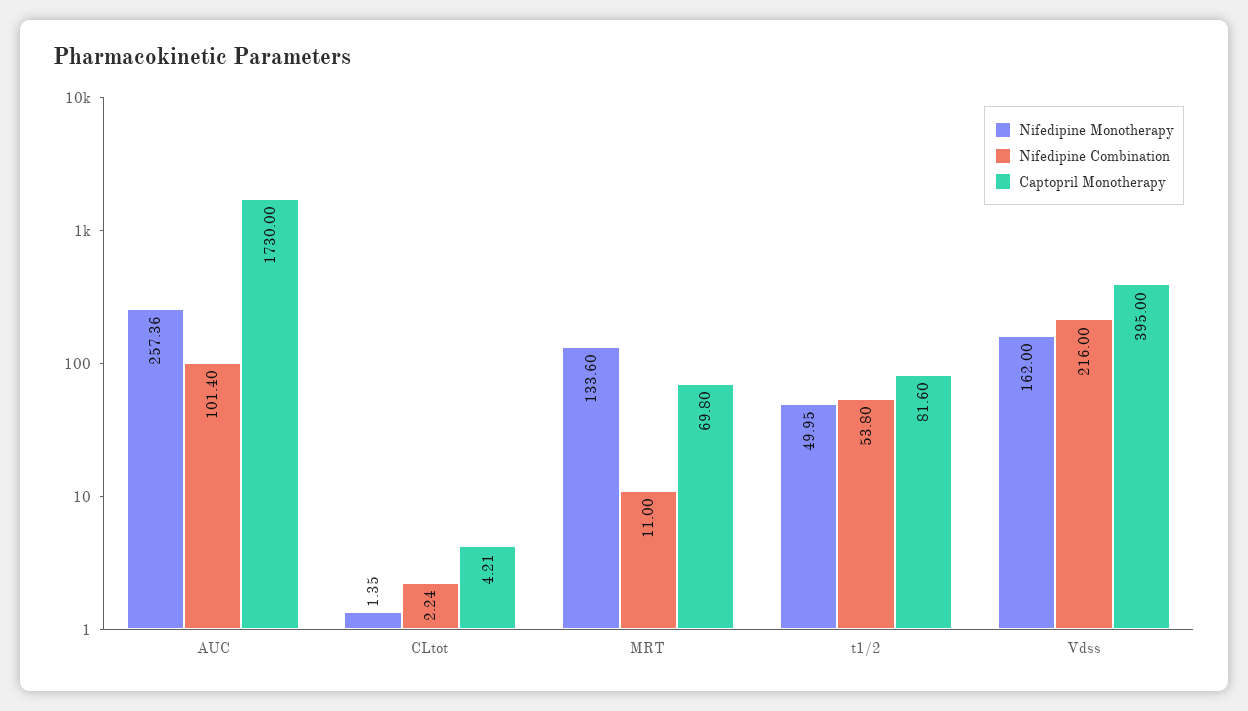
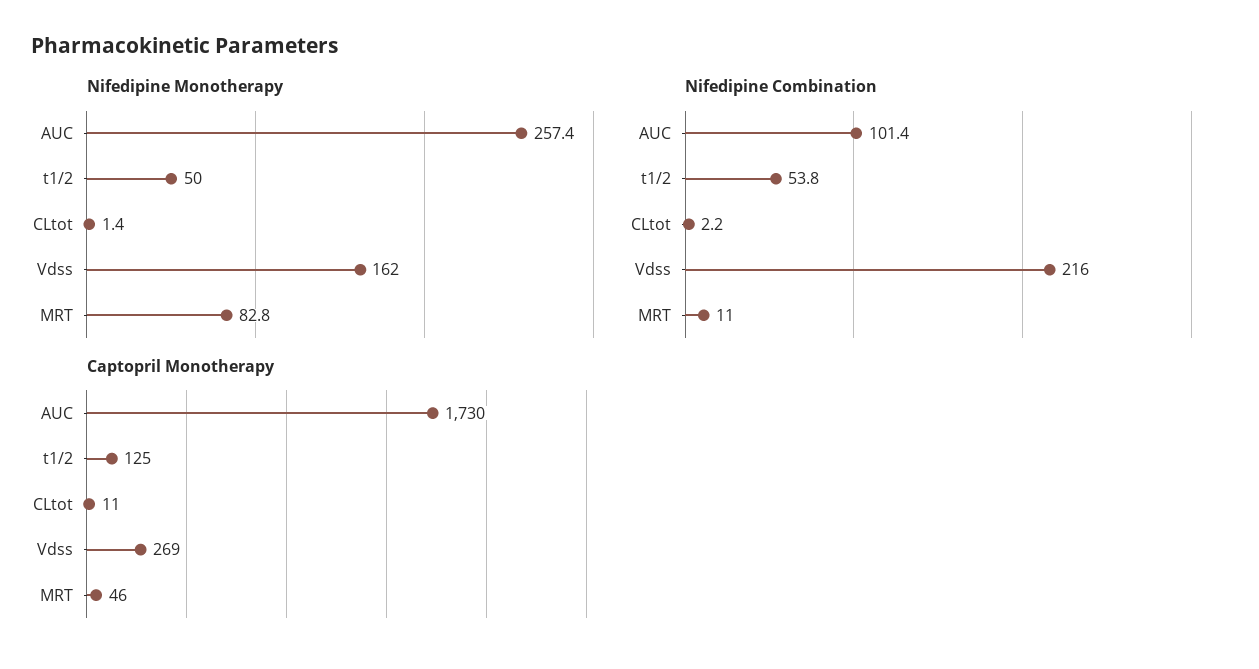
  {
    "Nifedipine Monotherapy": {
      "AUC": 257.36,
      "CLtot": 1.35,
-     "MRT": 133.6,
+     "MRT": 82.8,
      "t1/2": 49.95,
      "Vdss": 162
    },
    "Nifedipine Combination": {
      "AUC": 101.4,
      "CLtot": 2.24,
      "MRT": 11,
      "t1/2": 53.8,
      "Vdss": 216
    },
    "Captopril Monotherapy": {
      "AUC": 1730,
-     "CLtot": 4.21,
+     "CLtot": 11,
-     "MRT": 69.8,
+     "MRT": 46,
-     "t1/2": 81.6,
+     "t1/2": 125,
-     "Vdss": 395
+     "Vdss": 269
    }
  }

